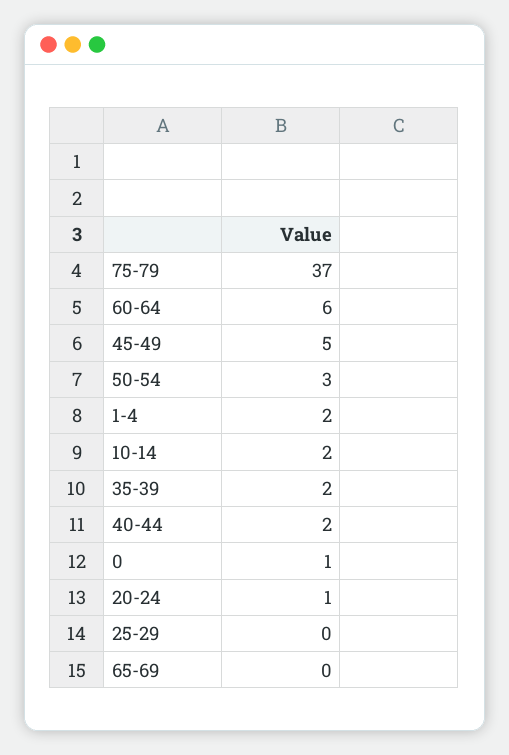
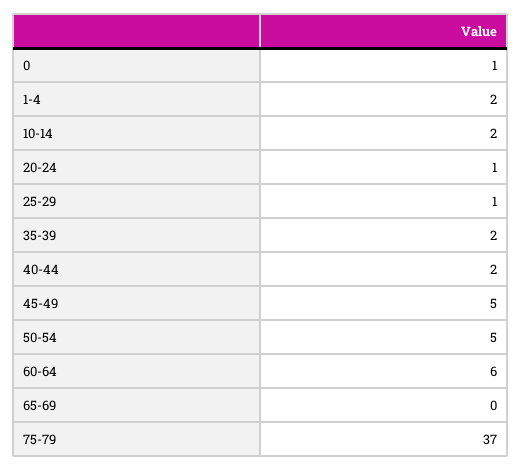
  {
    "75-79": 37,
    "60-64": 6,
    "45-49": 5,
-   "50-54": 3,
+   "50-54": 5,
    "1-4": 2,
    "10-14": 2,
    "35-39": 2,
    "40-44": 2,
    "0": 1,
    "20-24": 1,
-   "25-29": 0,
+   "25-29": 1,
    "65-69": 0
  }

